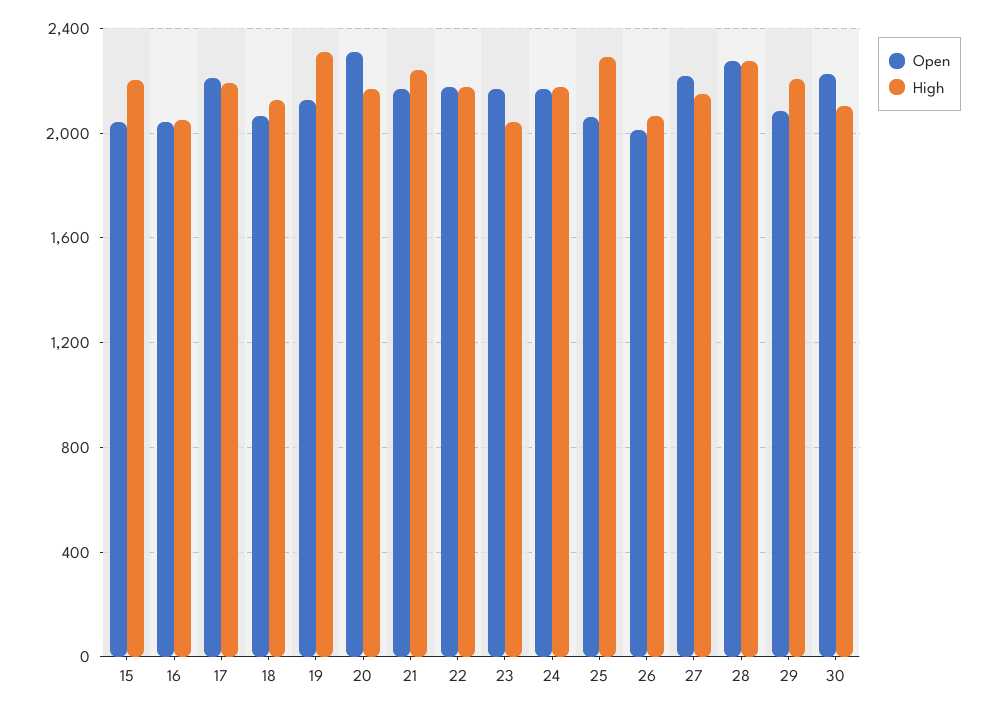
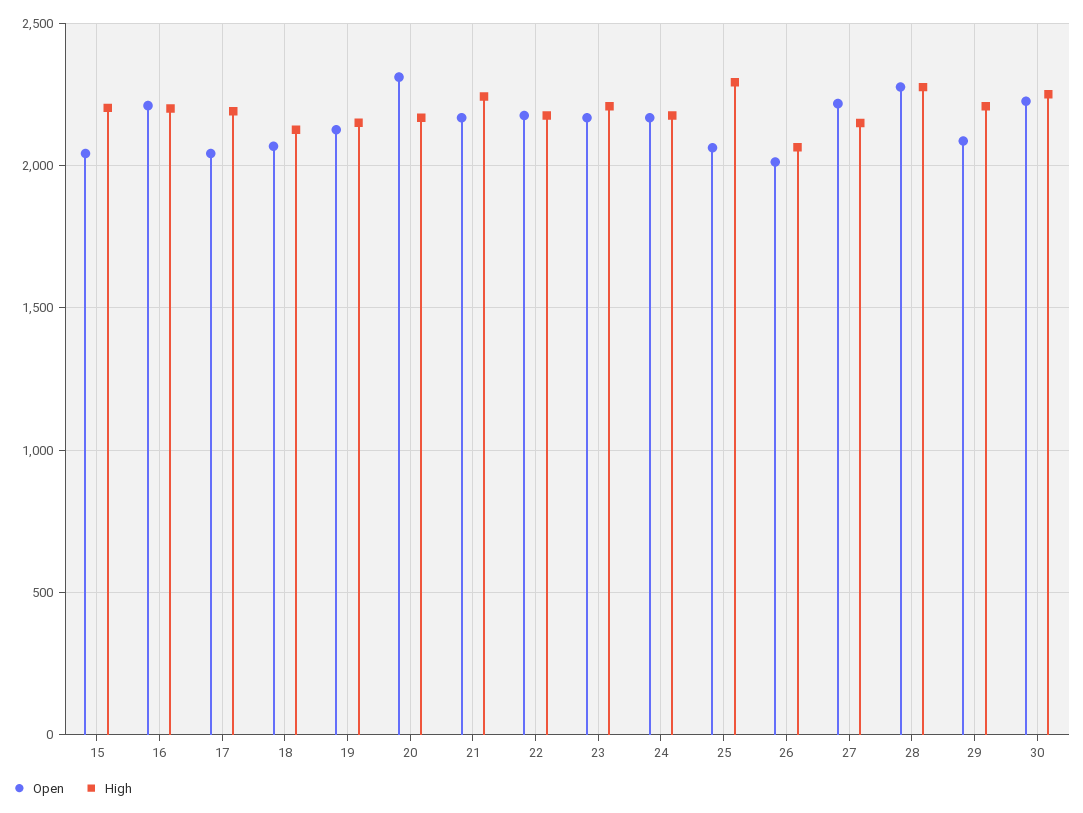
  {
    "Open": {
      "15": 2050,
-     "16": 2050,
+     "16": 2200,
-     "17": 2200,
+     "17": 2050,
      "18": 2050,
      "19": 2150,
      "20": 2300,
      "21": 2150,
      "22": 2200,
      "23": 2150,
      "24": 2150,
      "25": 2050,
      "26": 2000,
      "27": 2200,
      "28": 2300,
      "29": 2100,
      "30": 2250
    },
    "High": {
      "15": 2200,
-     "16": 2050,
+     "16": 2200,
      "17": 2200,
      "18": 2150,
-     "19": 2300,
+     "19": 2150,
      "20": 2150,
      "21": 2250,
      "22": 2200,
-     "23": 2050,
+     "23": 2200,
      "24": 2200,
      "25": 2300,
      "26": 2050,
      "27": 2150,
      "28": 2300,
      "29": 2200,
-     "30": 2100
+     "30": 2250
    }
  }

